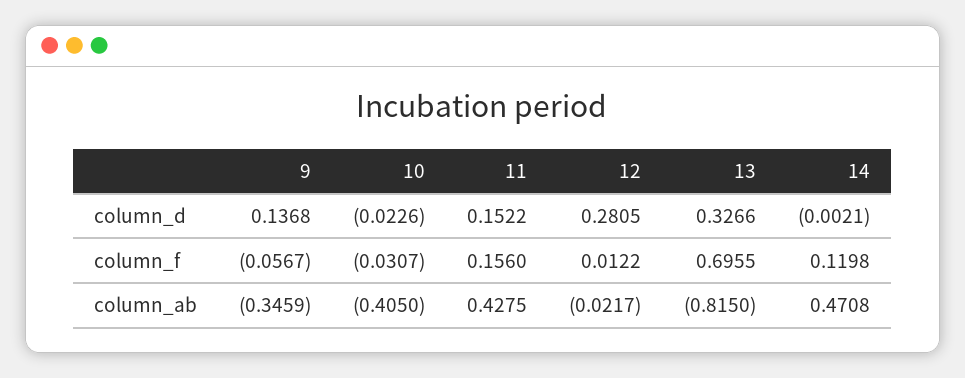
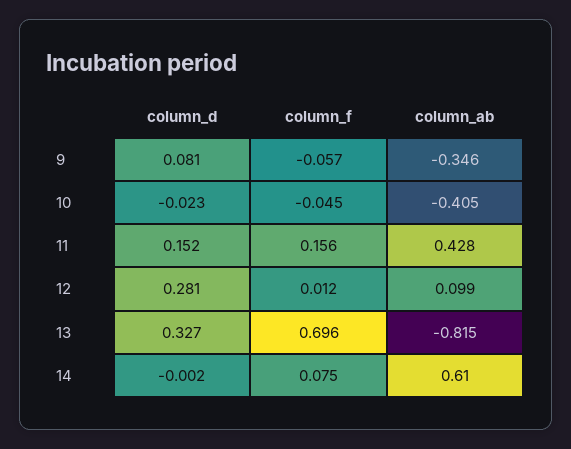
  {
    "9": {
-     "column_d": 0.1368,
+     "column_d": 0.081,
      "column_f": -0.0567,
      "column_ab": -0.3459
    },
    "10": {
      "column_d": -0.0226,
-     "column_f": -0.0307,
+     "column_f": -0.045,
      "column_ab": -0.405
    },
    "11": {
      "column_d": 0.1522,
      "column_f": 0.156,
      "column_ab": 0.4275
    },
    "12": {
      "column_d": 0.2805,
      "column_f": 0.0122,
-     "column_ab": -0.0217
+     "column_ab": 0.099
    },
    "13": {
      "column_d": 0.3266,
      "column_f": 0.6955,
      "column_ab": -0.815
    },
    "14": {
      "column_d": -0.0021,
-     "column_f": 0.1198,
+     "column_f": 0.075,
-     "column_ab": 0.4708
+     "column_ab": 0.61
    }
  }

